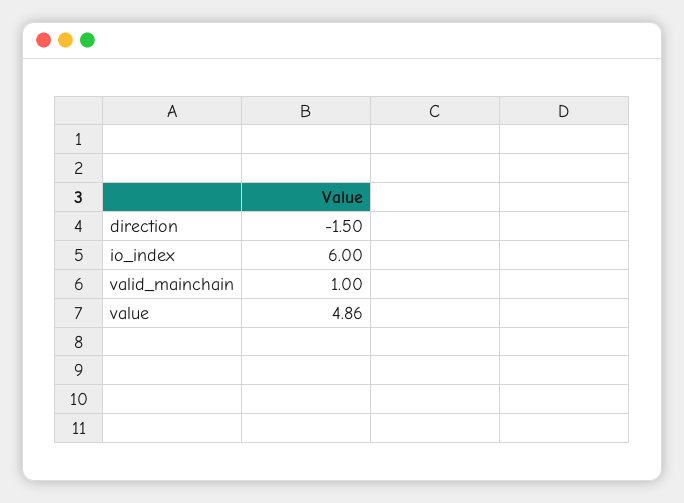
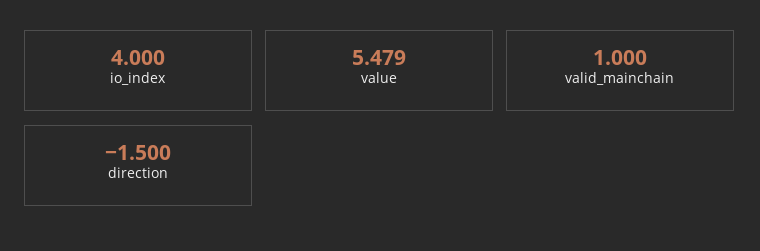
  {
    "direction": -1.5,
-   "io_index": 6,
+   "io_index": 4,
    "valid_mainchain": 1,
-   "value": 4.86
+   "value": 5.479
  }

